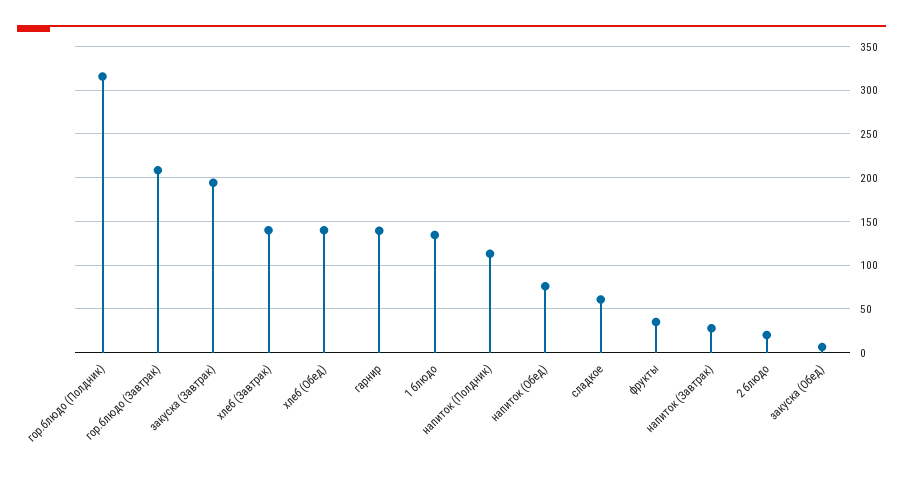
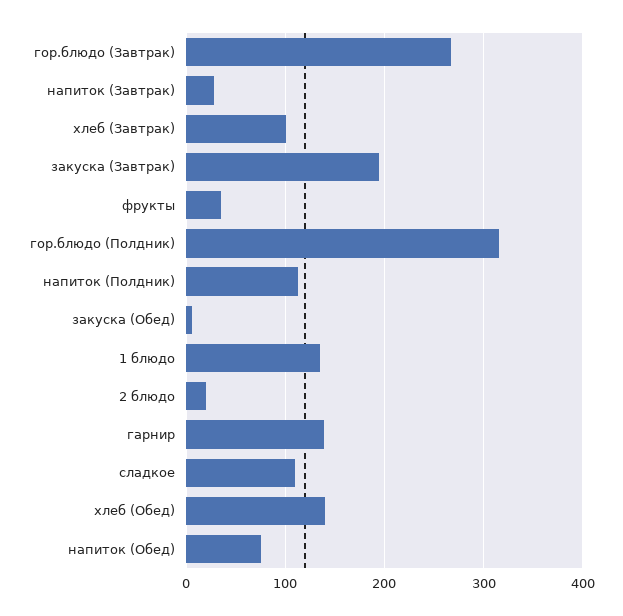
  {
    "гор.блюдо (Полдник)": 320,
-   "гор.блюдо (Завтрак)": 210,
+   "гор.блюдо (Завтрак)": 270,
    "закуска (Завтрак)": 190,
-   "хлеб (Завтрак)": 140,
+   "хлеб (Завтрак)": 100,
    "хлеб (Обед)": 140,
    "гарнир": 140,
    "1 блюдо": 130,
    "напиток (Полдник)": 110,
    "напиток (Обед)": 80,
-   "сладкое": 60,
+   "сладкое": 110,
    "фрукты": 40,
    "напиток (Завтрак)": 30,
    "2 блюдо": 20,
    "закуска (Обед)": 10
  }

